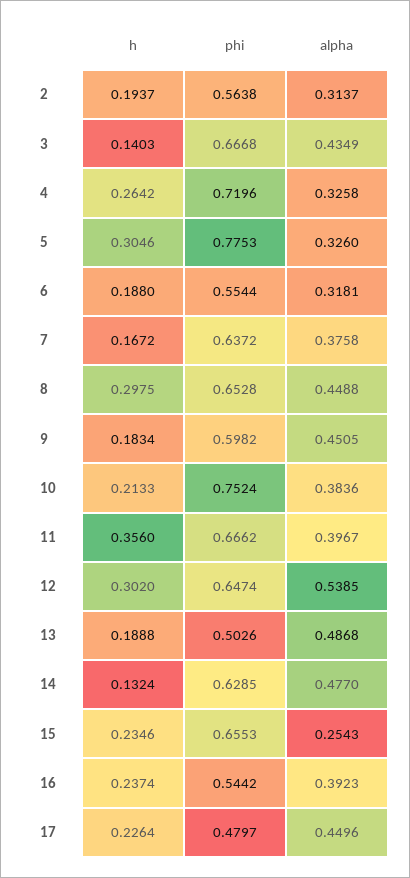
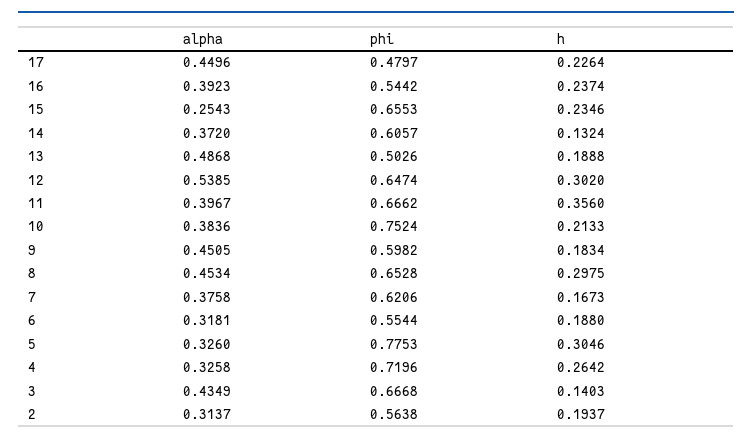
  {
    "h": {
      "2": 0.1937,
      "3": 0.1403,
      "4": 0.2642,
      "5": 0.3046,
      "6": 0.188,
-     "7": 0.1672,
+     "7": 0.1673,
      "8": 0.2975,
      "9": 0.1834,
      "10": 0.2133,
      "11": 0.356,
      "12": 0.302,
      "13": 0.1888,
      "14": 0.1324,
      "15": 0.2346,
      "16": 0.2374,
      "17": 0.2264
    },
    "phi": {
      "2": 0.5638,
      "3": 0.6668,
      "4": 0.7196,
      "5": 0.7753,
      "6": 0.5544,
-     "7": 0.6372,
+     "7": 0.6206,
      "8": 0.6528,
      "9": 0.5982,
      "10": 0.7524,
      "11": 0.6662,
      "12": 0.6474,
      "13": 0.5026,
-     "14": 0.6285,
+     "14": 0.6057,
      "15": 0.6553,
      "16": 0.5442,
      "17": 0.4797
    },
    "alpha": {
      "2": 0.3137,
      "3": 0.4349,
      "4": 0.3258,
      "5": 0.326,
      "6": 0.3181,
      "7": 0.3758,
-     "8": 0.4488,
+     "8": 0.4534,
      "9": 0.4505,
      "10": 0.3836,
      "11": 0.3967,
      "12": 0.5385,
      "13": 0.4868,
-     "14": 0.477,
+     "14": 0.372,
      "15": 0.2543,
      "16": 0.3923,
      "17": 0.4496
    }
  }

